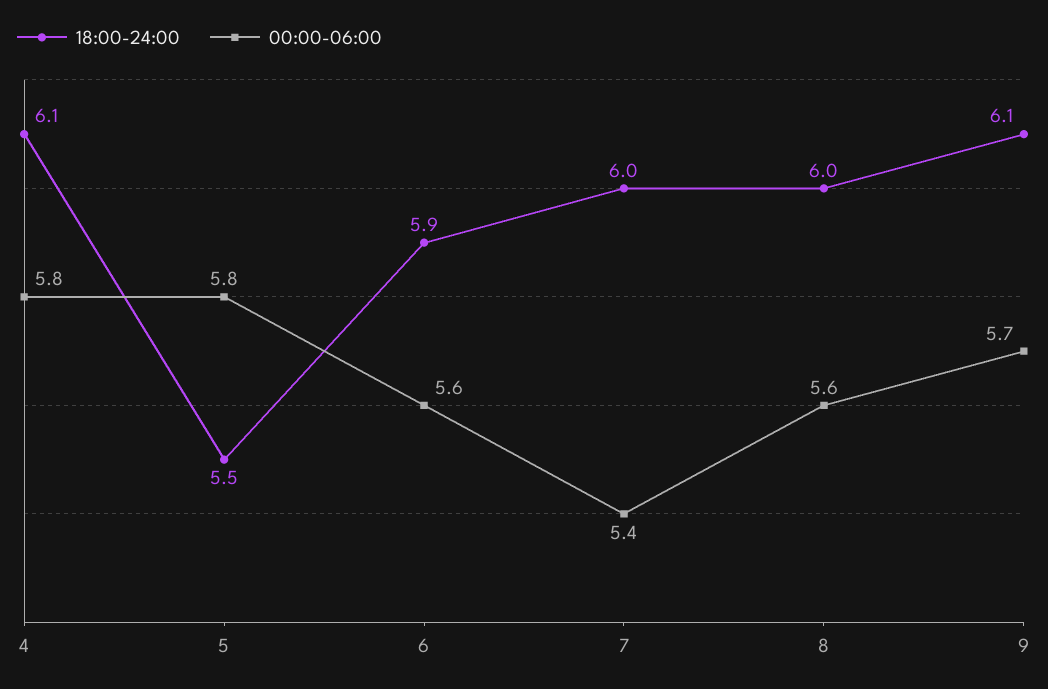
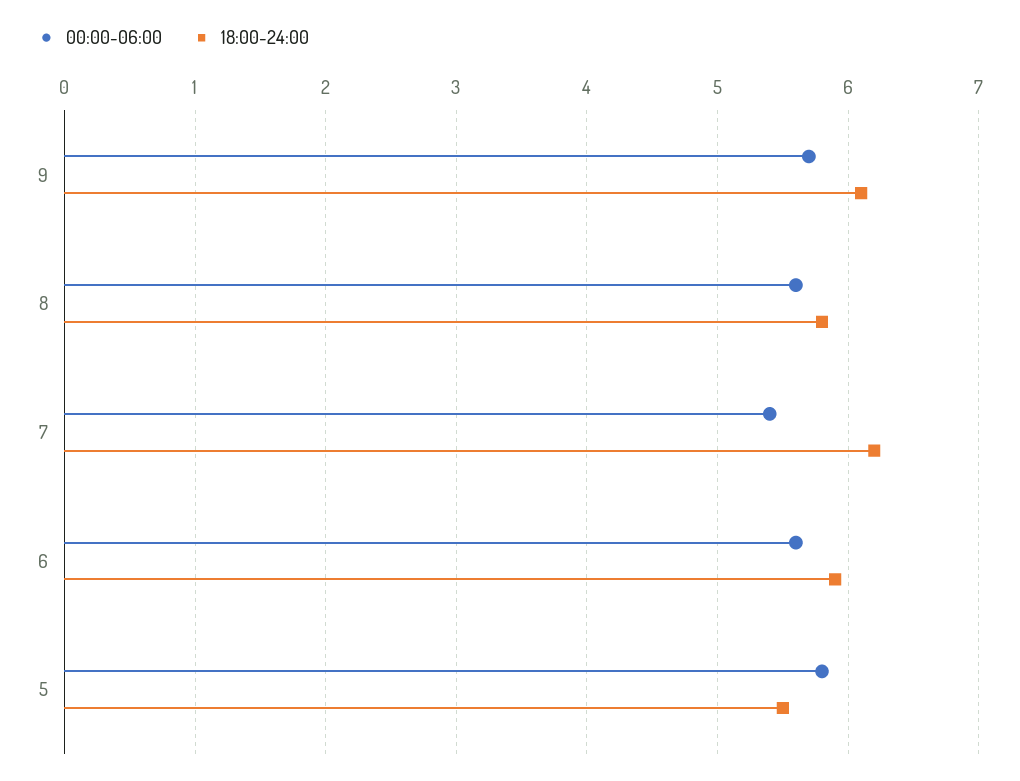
  {
    "18:00-24:00": {
-     "4": 6.1,
      "5": 5.5,
      "6": 5.9,
-     "7": 6,
+     "7": 6.2,
-     "8": 6,
+     "8": 5.8,
      "9": 6.1
    },
    "00:00-06:00": {
-     "4": 5.8,
      "5": 5.8,
      "6": 5.6,
      "7": 5.4,
      "8": 5.6,
      "9": 5.7
    }
  }

